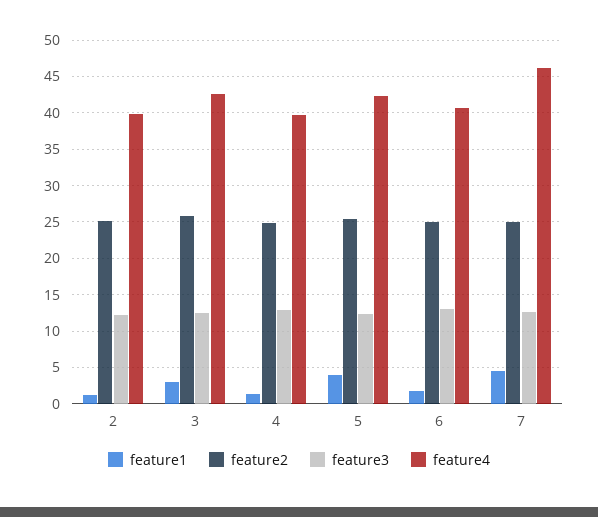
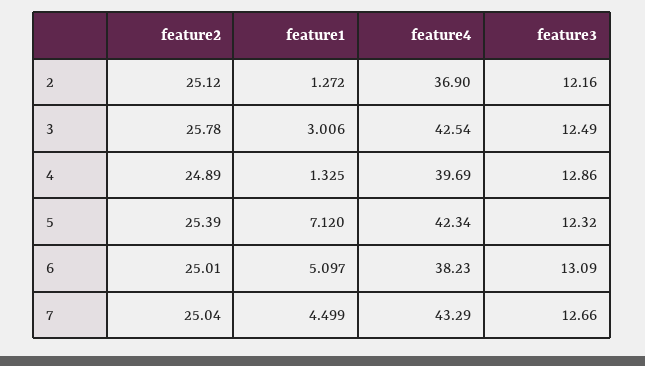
  {
    "feature1": {
      "2": 1.272,
      "3": 3.006,
      "4": 1.325,
-     "5": 4,
+     "5": 7.12,
-     "6": 2,
+     "6": 5.097,
      "7": 4.499
    },
    "feature2": {
      "2": 25.12,
      "3": 25.78,
      "4": 24.89,
      "5": 25.39,
      "6": 25.01,
      "7": 25.04
    },
    "feature3": {
      "2": 12.16,
      "3": 12.49,
      "4": 12.86,
      "5": 12.32,
      "6": 13.09,
      "7": 12.66
    },
    "feature4": {
-     "2": 40,
+     "2": 36.9,
      "3": 42.54,
      "4": 39.69,
      "5": 42.34,
-     "6": 41,
+     "6": 38.23,
-     "7": 46
+     "7": 43.29
    }
  }

